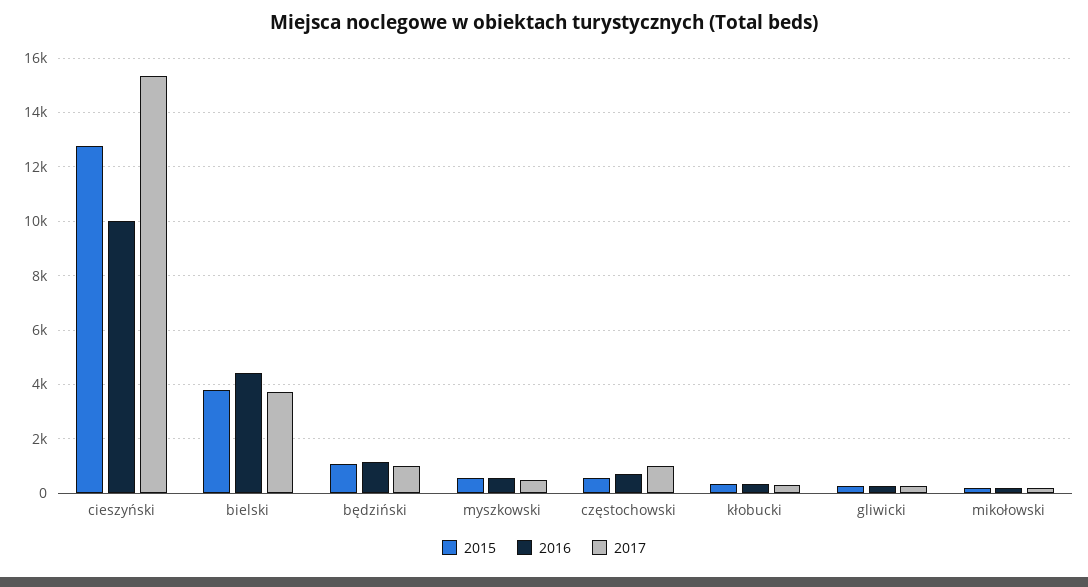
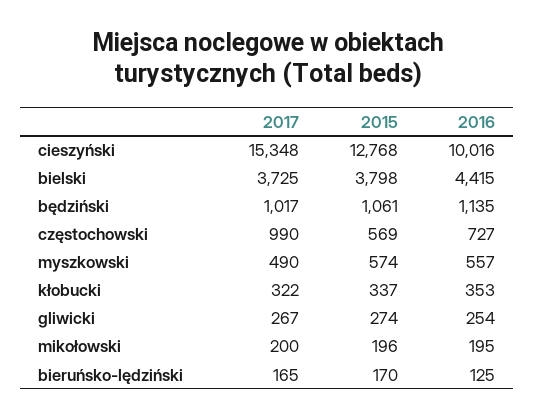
  {
    "2015": {
      "cieszyński": 12768,
      "bielski": 3798,
      "będziński": 1061,
      "myszkowski": 574,
      "częstochowski": 569,
      "kłobucki": 337,
      "gliwicki": 274,
-     "mikołowski": 196
+     "mikołowski": 196,
+     "bieruńsko-lędziński": 170
    },
    "2016": {
      "cieszyński": 10016,
      "bielski": 4415,
      "będziński": 1135,
      "myszkowski": 557,
      "częstochowski": 727,
      "kłobucki": 353,
      "gliwicki": 254,
-     "mikołowski": 195
+     "mikołowski": 195,
+     "bieruńsko-lędziński": 125
    },
    "2017": {
      "cieszyński": 15348,
      "bielski": 3725,
      "będziński": 1017,
      "myszkowski": 490,
      "częstochowski": 990,
      "kłobucki": 322,
      "gliwicki": 267,
-     "mikołowski": 200
+     "mikołowski": 200,
+     "bieruńsko-lędziński": 165
    }
  }

